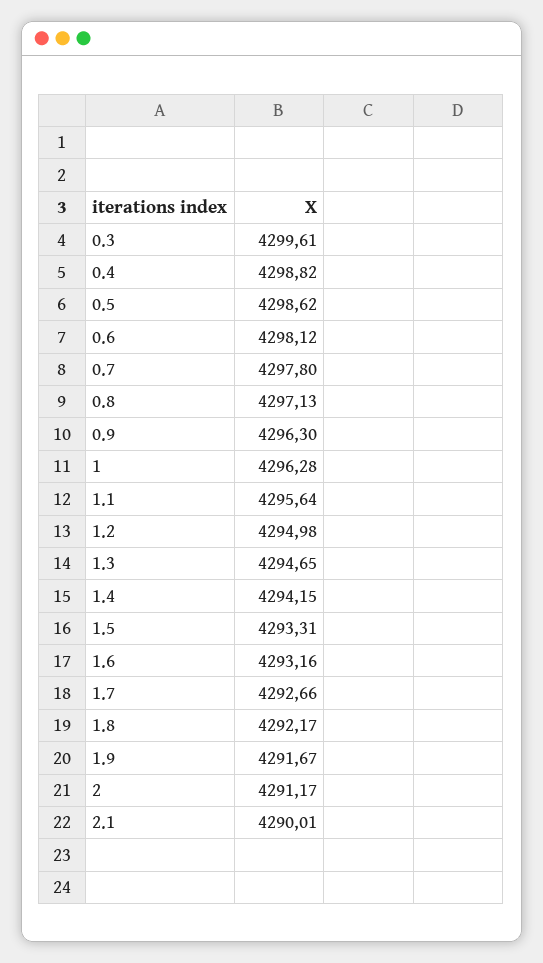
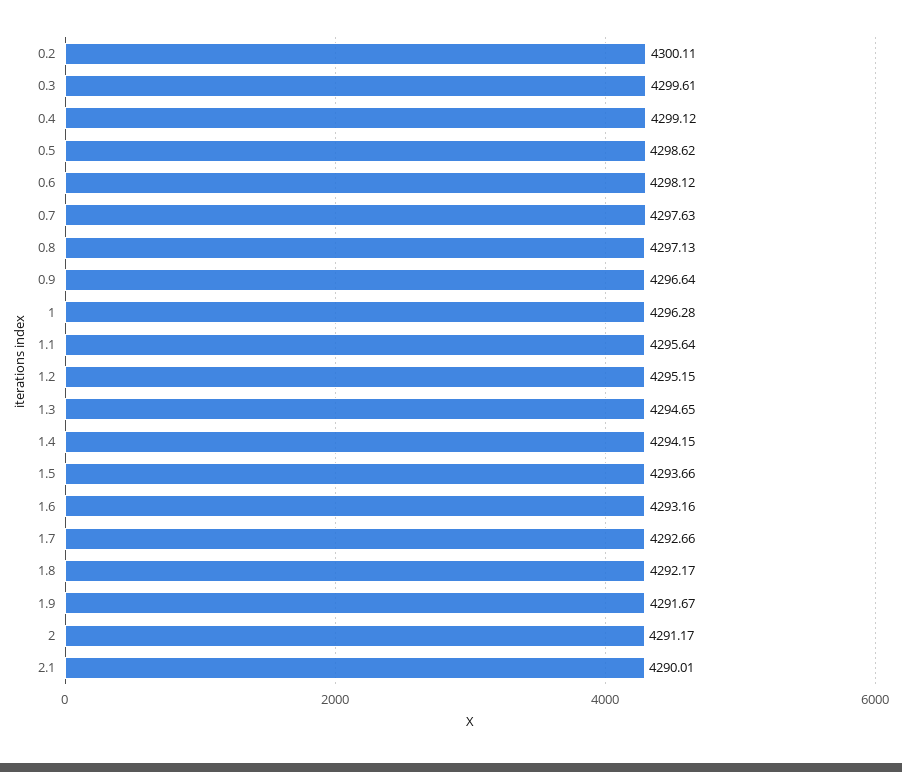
  {
    "0.3": 4299.61,
-   "0.4": 4298.82,
+   "0.4": 4299.12,
    "0.5": 4298.62,
    "0.6": 4298.12,
-   "0.7": 4297.8,
+   "0.7": 4297.63,
    "0.8": 4297.13,
-   "0.9": 4296.3,
+   "0.9": 4296.64,
    "1": 4296.28,
    "1.1": 4295.64,
-   "1.2": 4294.98,
+   "1.2": 4295.15,
    "1.3": 4294.65,
    "1.4": 4294.15,
-   "1.5": 4293.31,
+   "1.5": 4293.66,
    "1.6": 4293.16,
    "1.7": 4292.66,
    "1.8": 4292.17,
    "1.9": 4291.67,
    "2": 4291.17,
-   "2.1": 4290.01
+   "2.1": 4290.01,
+   "0.2": 4300.11
  }

